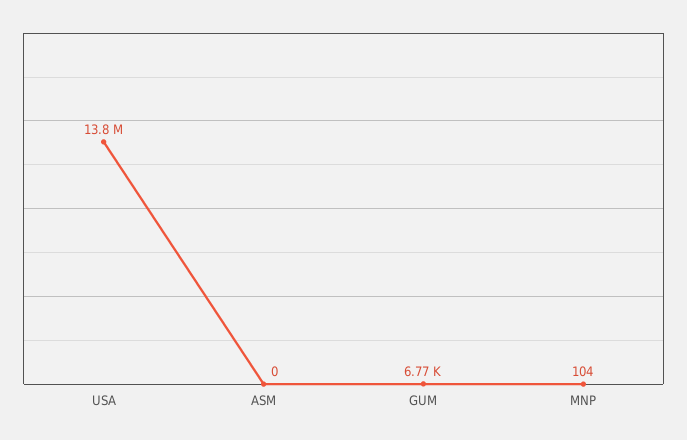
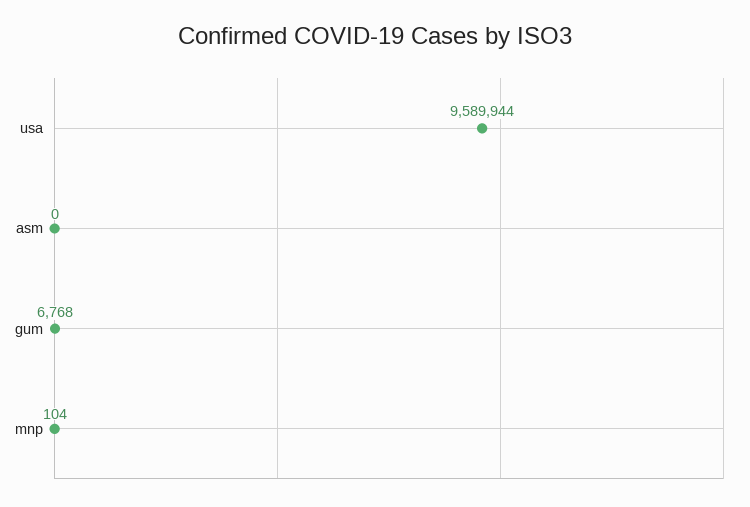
  {
-   "USA": 13800000,
+   "USA": 9589944,
    "ASM": 0,
    "GUM": 6768,
    "MNP": 104
  }

